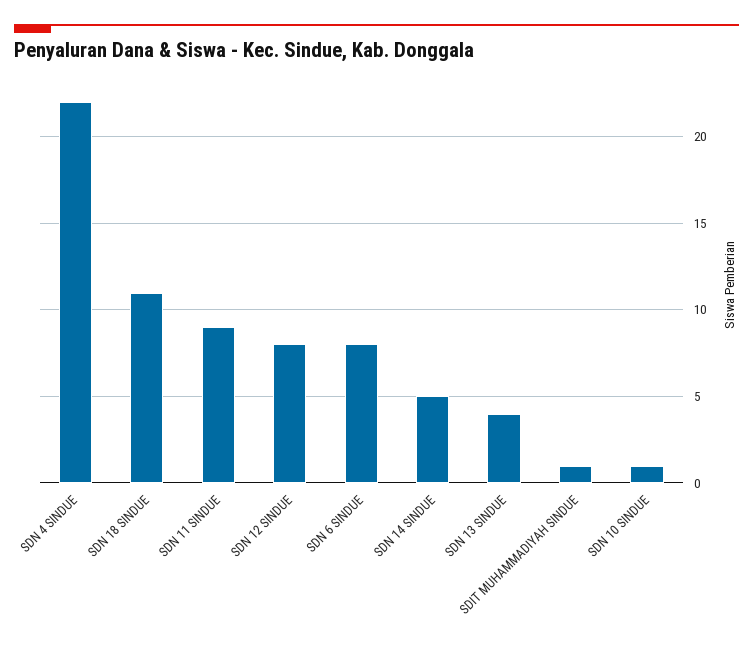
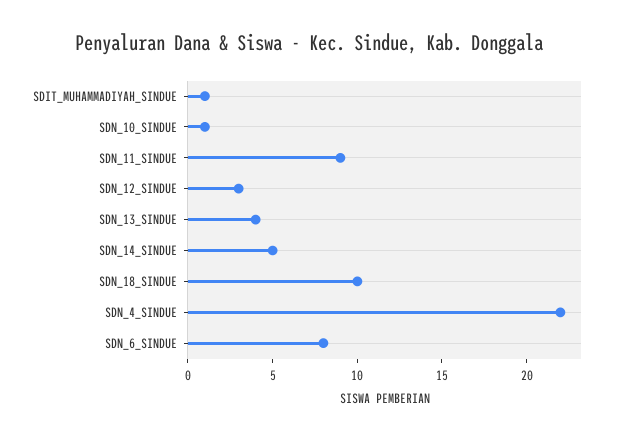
  {
    "SDN 4 SINDUE": 22,
-   "SDN 18 SINDUE": 11,
+   "SDN 18 SINDUE": 10,
    "SDN 11 SINDUE": 9,
-   "SDN 12 SINDUE": 8,
+   "SDN 12 SINDUE": 3,
    "SDN 6 SINDUE": 8,
    "SDN 14 SINDUE": 5,
    "SDN 13 SINDUE": 4,
    "SDIT MUHAMMADIYAH SINDUE": 1,
    "SDN 10 SINDUE": 1
  }

